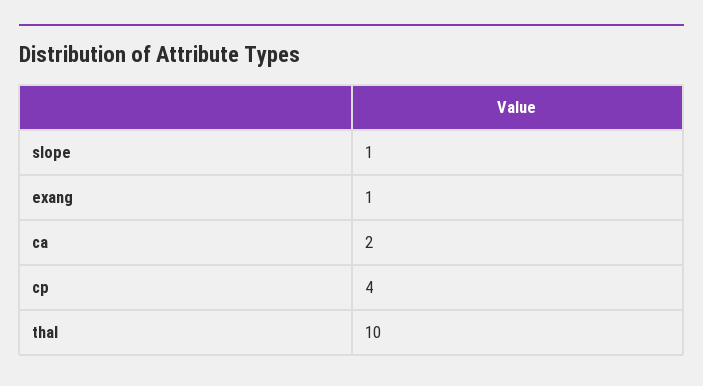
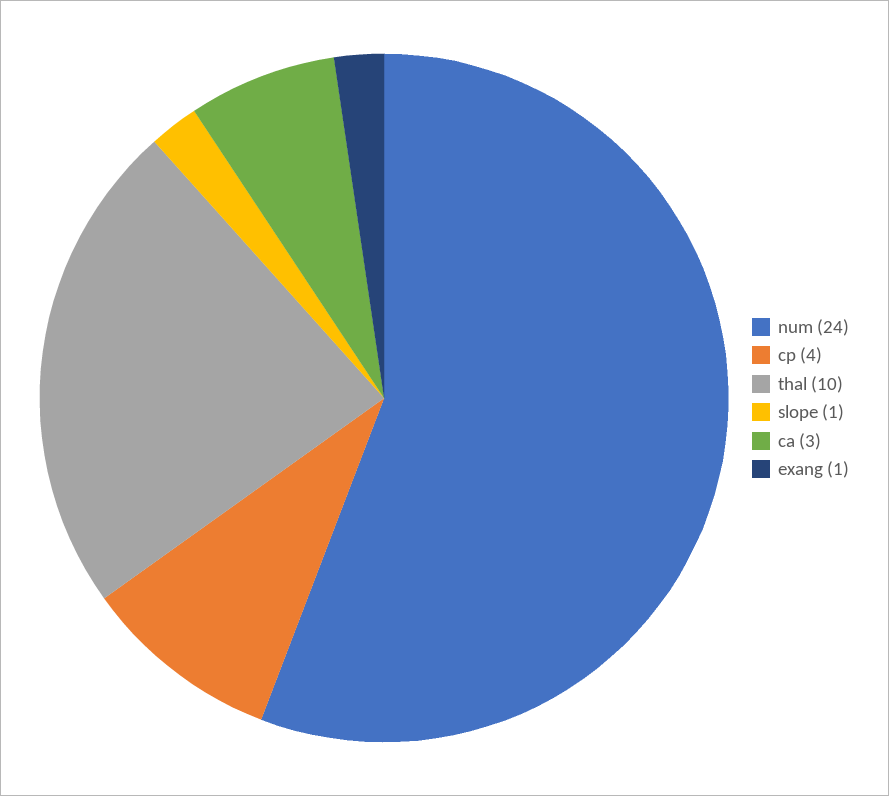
  {
    "slope": 1,
    "exang": 1,
-   "ca": 2,
+   "ca": 3,
    "cp": 4,
-   "thal": 10
+   "thal": 10,
+   "num": 24
  }

